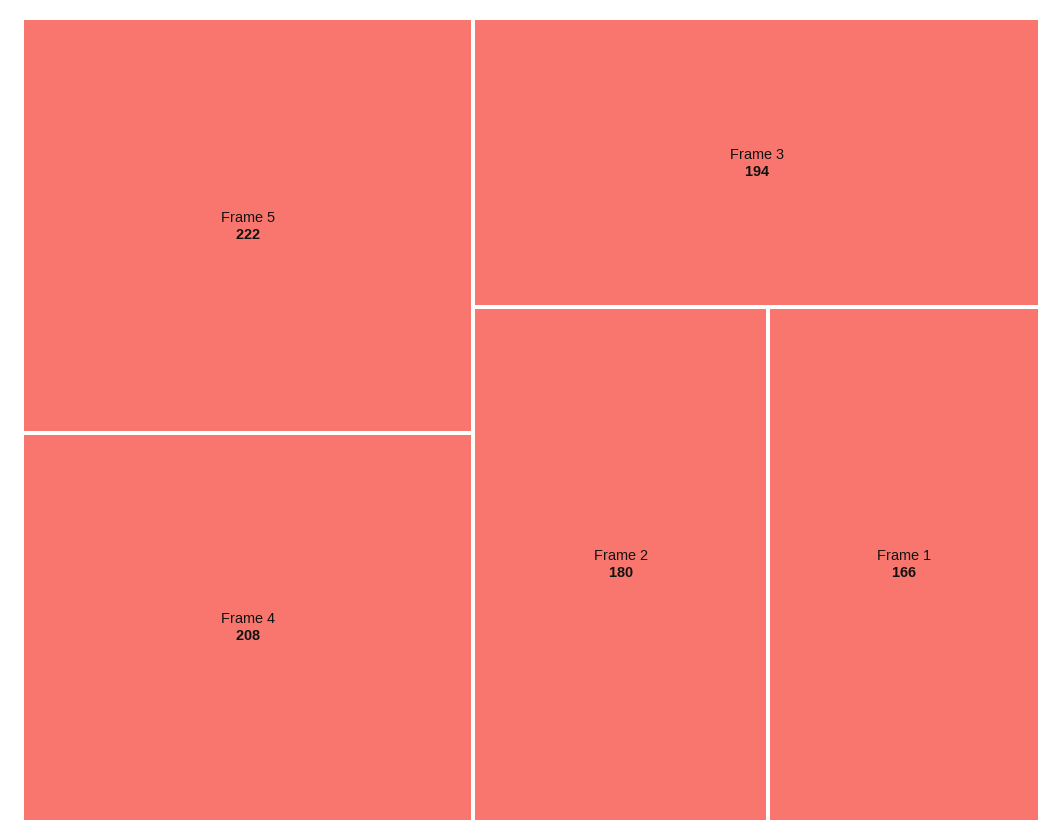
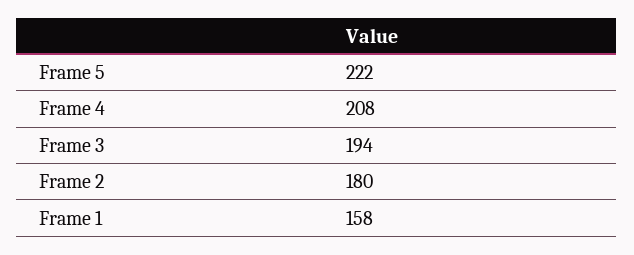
  {
    "Frame 5": 222,
    "Frame 4": 208,
    "Frame 3": 194,
    "Frame 2": 180,
-   "Frame 1": 166
+   "Frame 1": 158
  }

